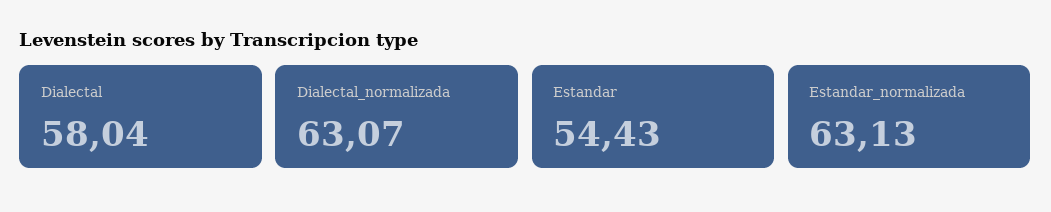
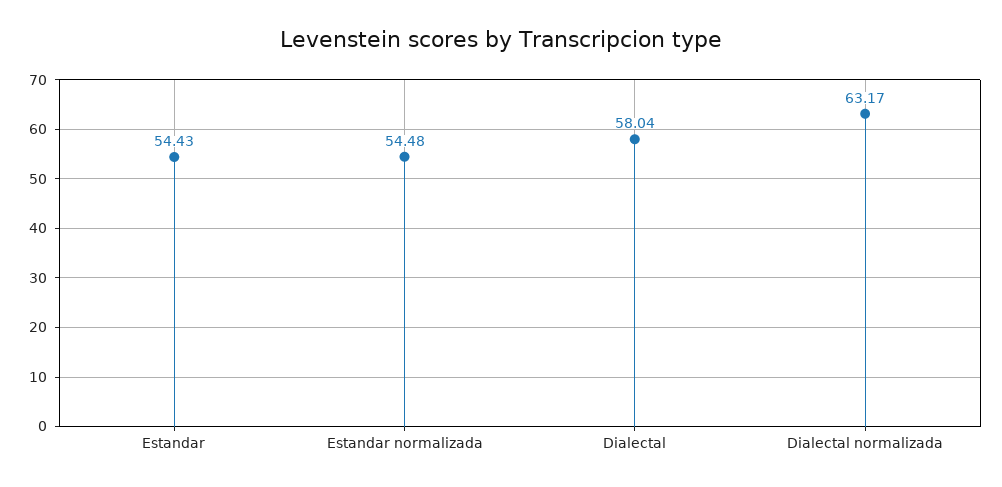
  {
    "Dialectal": 58.04,
-   "Dialectal_normalizada": 63.07,
+   "Dialectal_normalizada": 63.17,
    "Estandar": 54.43,
-   "Estandar_normalizada": 63.13
+   "Estandar_normalizada": 54.48
  }

